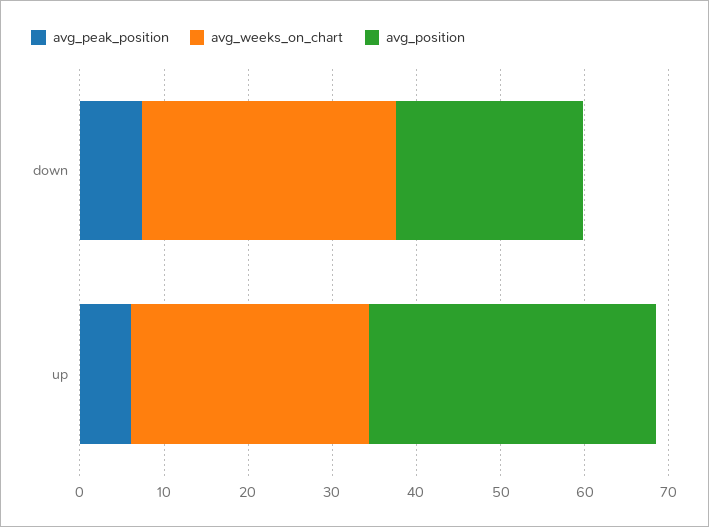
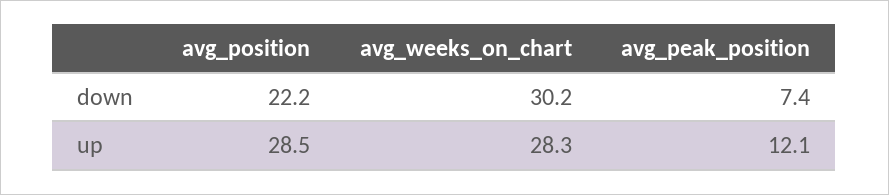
  {
    "avg_peak_position": {
      "down": 7.4,
-     "up": 6
+     "up": 12.1
    },
    "avg_weeks_on_chart": {
      "down": 30.2,
      "up": 28.3
    },
    "avg_position": {
      "down": 22.2,
-     "up": 34
+     "up": 28.5
    }
  }

